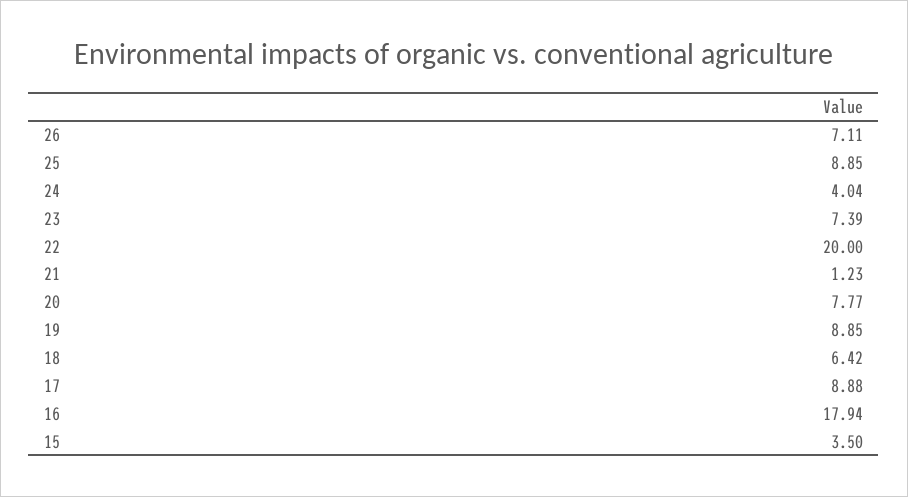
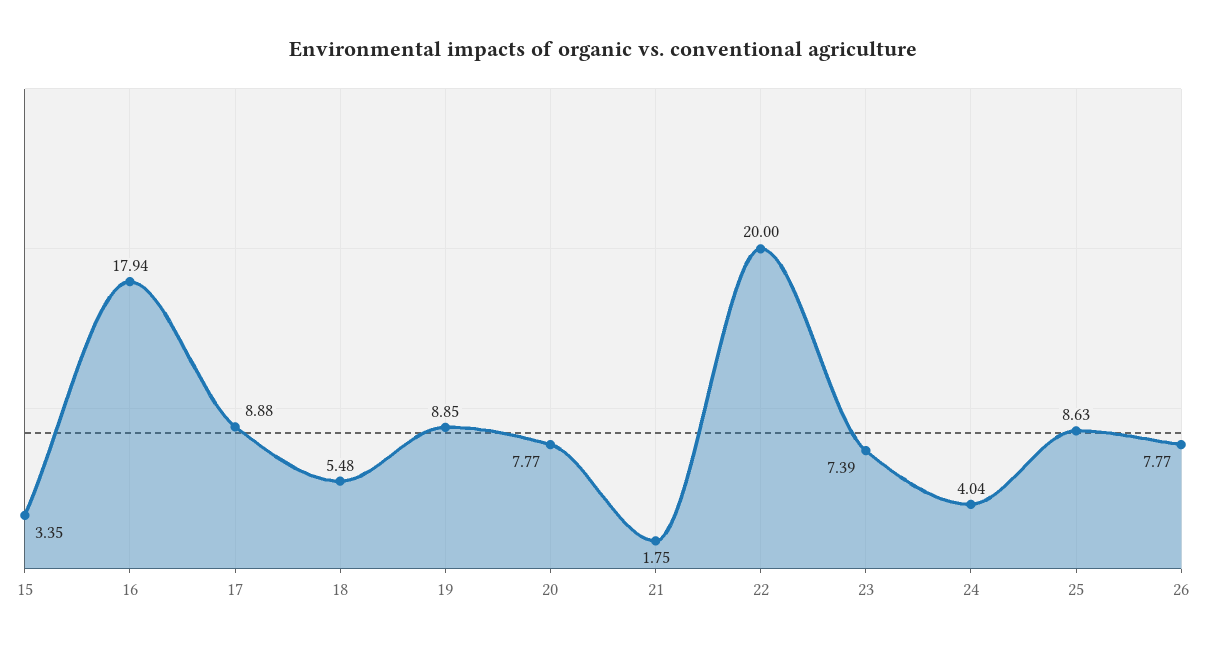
  {
-   "26": 7.11,
+   "26": 7.77,
-   "25": 8.85,
+   "25": 8.63,
    "24": 4.04,
    "23": 7.39,
    "22": 20,
-   "21": 1.23,
+   "21": 1.75,
    "20": 7.77,
    "19": 8.85,
-   "18": 6.42,
+   "18": 5.48,
    "17": 8.88,
    "16": 17.94,
-   "15": 3.5
+   "15": 3.35
  }

